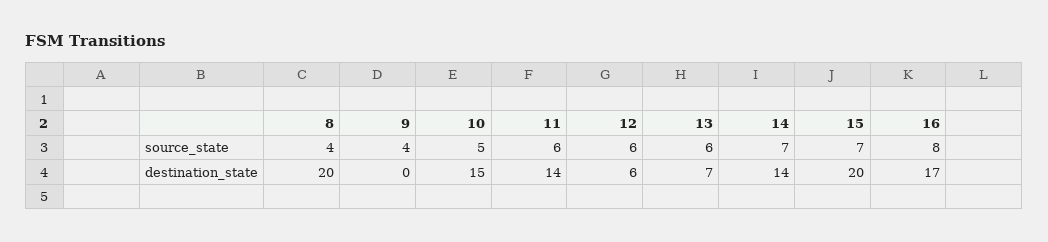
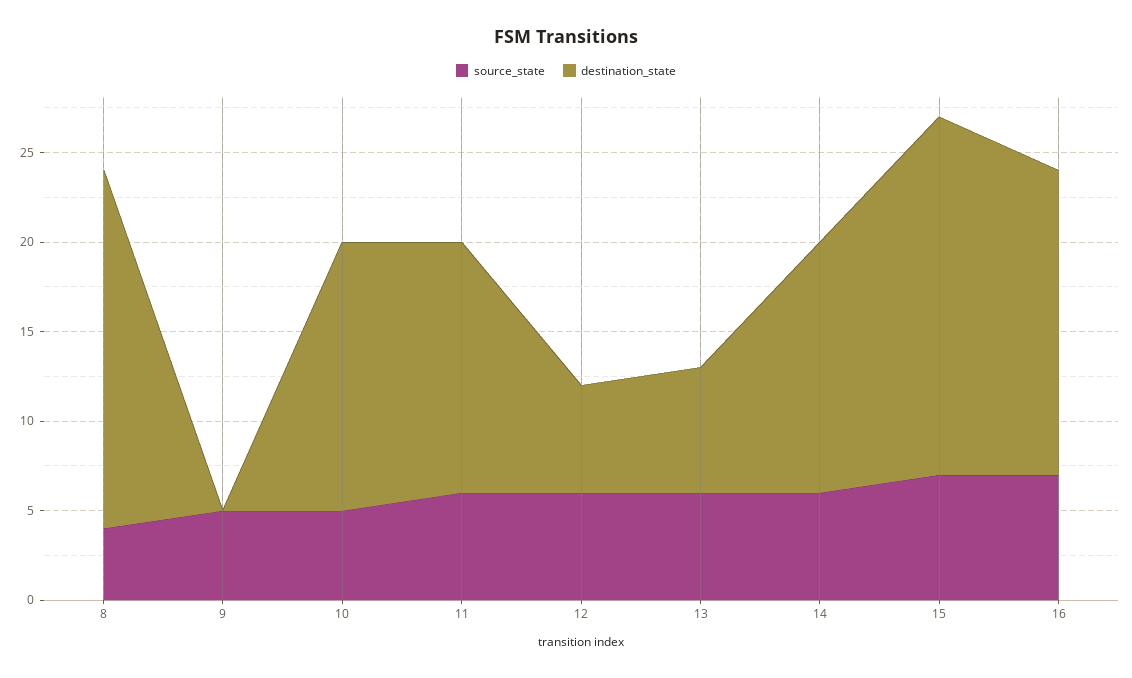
  {
    "source_state": {
      "8": 4,
-     "9": 4,
+     "9": 5,
      "10": 5,
      "11": 6,
      "12": 6,
      "13": 6,
-     "14": 7,
+     "14": 6,
      "15": 7,
-     "16": 8
+     "16": 7
    },
    "destination_state": {
      "8": 20,
      "9": 0,
      "10": 15,
      "11": 14,
      "12": 6,
      "13": 7,
      "14": 14,
      "15": 20,
      "16": 17
    }
  }

